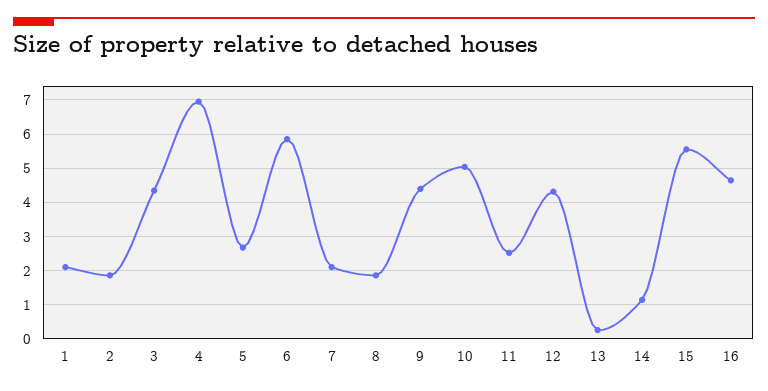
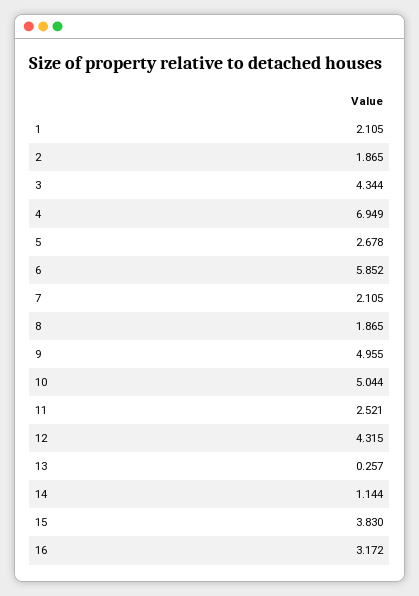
  {
    "1": 2.105,
    "2": 1.865,
    "3": 4.344,
    "4": 6.949,
    "5": 2.678,
    "6": 5.852,
    "7": 2.105,
    "8": 1.865,
-   "9": 4.4,
+   "9": 4.955,
    "10": 5.044,
    "11": 2.521,
    "12": 4.315,
    "13": 0.257,
    "14": 1.144,
-   "15": 5.6,
+   "15": 3.83,
-   "16": 4.6
+   "16": 3.172
  }

